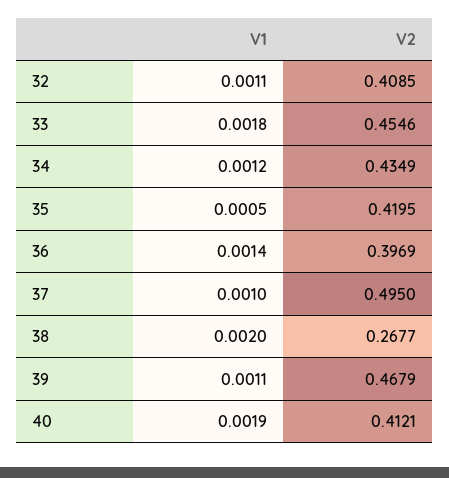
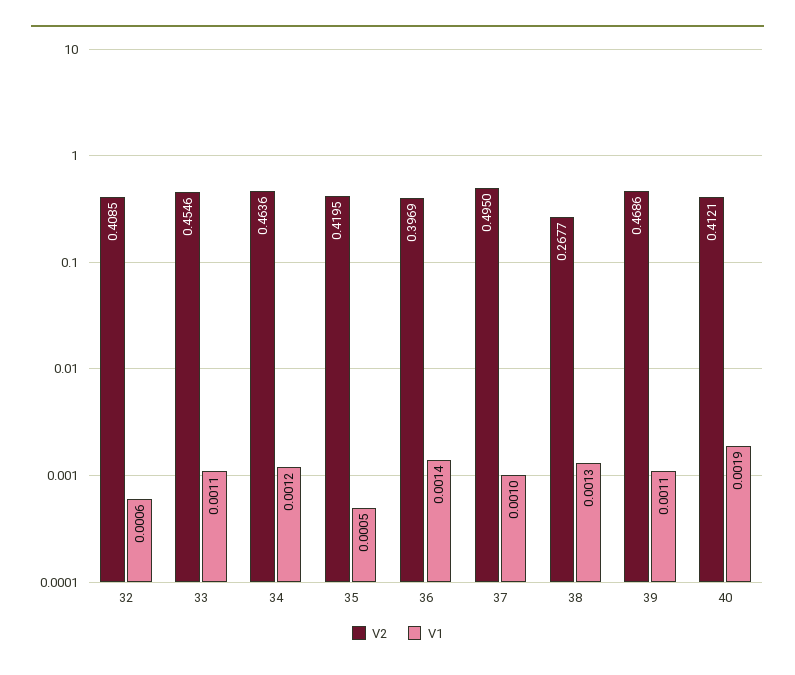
  {
    "V1": {
-     "32": 0.0011,
+     "32": 0.0006,
-     "33": 0.0018,
+     "33": 0.0011,
      "34": 0.0012,
      "35": 0.0005,
      "36": 0.0014,
      "37": 0.001,
-     "38": 0.002,
+     "38": 0.0013,
      "39": 0.0011,
      "40": 0.0019
    },
    "V2": {
      "32": 0.4085,
      "33": 0.4546,
-     "34": 0.4349,
+     "34": 0.4636,
      "35": 0.4195,
      "36": 0.3969,
      "37": 0.495,
      "38": 0.2677,
-     "39": 0.4679,
+     "39": 0.4686,
      "40": 0.4121
    }
  }

